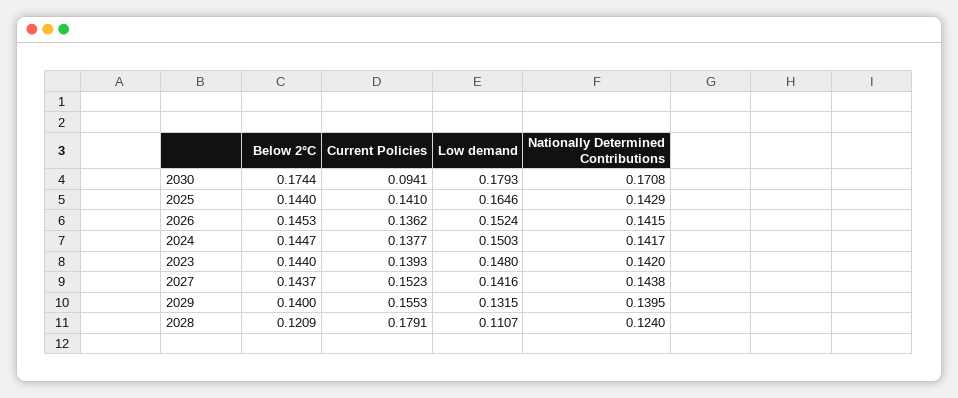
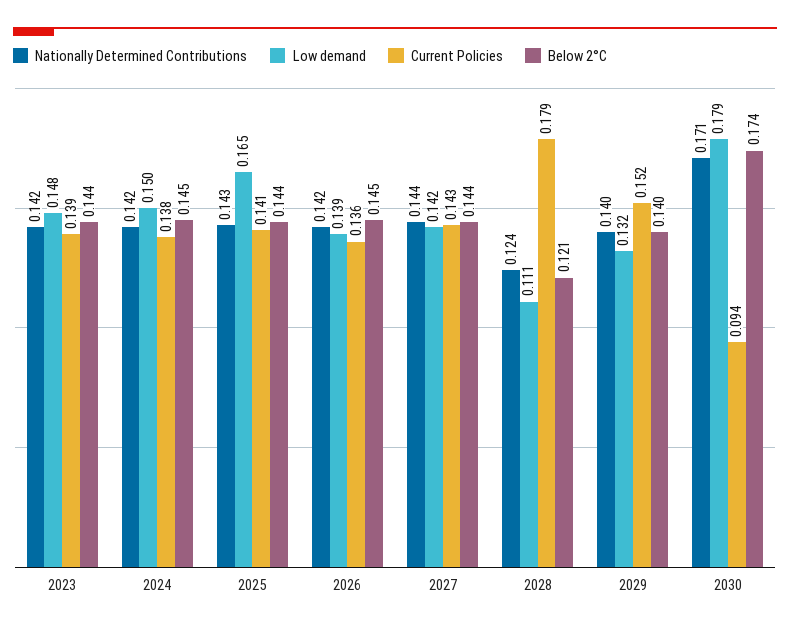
  {
    "Below 2°C": {
      "2030": 0.1744,
      "2025": 0.144,
      "2026": 0.1453,
      "2024": 0.1447,
      "2023": 0.144,
      "2027": 0.1437,
      "2029": 0.14,
      "2028": 0.1209
    },
    "Current Policies": {
      "2030": 0.0941,
      "2025": 0.141,
      "2026": 0.1362,
      "2024": 0.1377,
      "2023": 0.1393,
-     "2027": 0.1523,
+     "2027": 0.143,
-     "2029": 0.1553,
+     "2029": 0.152,
      "2028": 0.1791
    },
    "Low demand": {
      "2030": 0.1793,
      "2025": 0.1646,
-     "2026": 0.1524,
+     "2026": 0.139,
      "2024": 0.1503,
      "2023": 0.148,
      "2027": 0.1416,
      "2029": 0.1315,
      "2028": 0.1107
    },
    "Nationally Determined Contributions": {
      "2030": 0.1708,
      "2025": 0.1429,
      "2026": 0.1415,
      "2024": 0.1417,
      "2023": 0.142,
      "2027": 0.1438,
      "2029": 0.1395,
      "2028": 0.124
    }
  }

